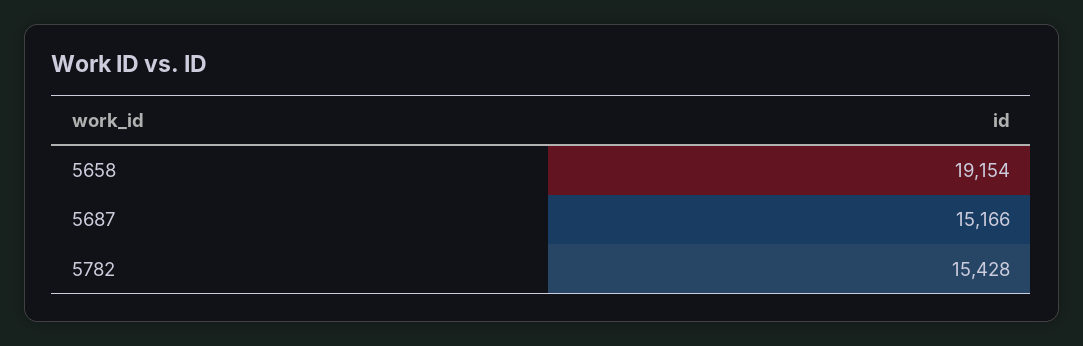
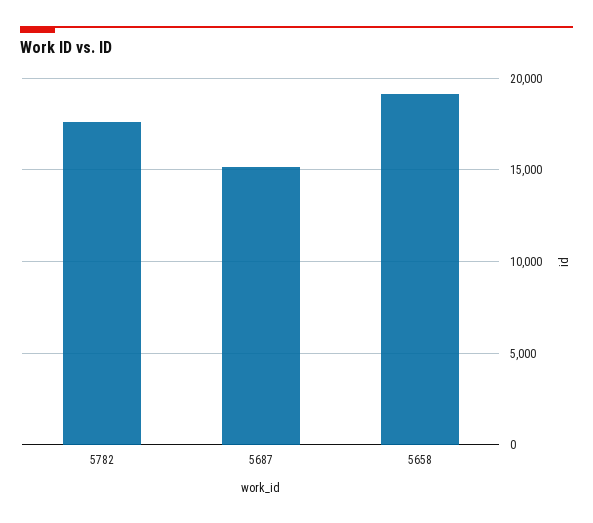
  {
    "5658": 19154,
    "5687": 15166,
-   "5782": 15428
+   "5782": 17500
  }

